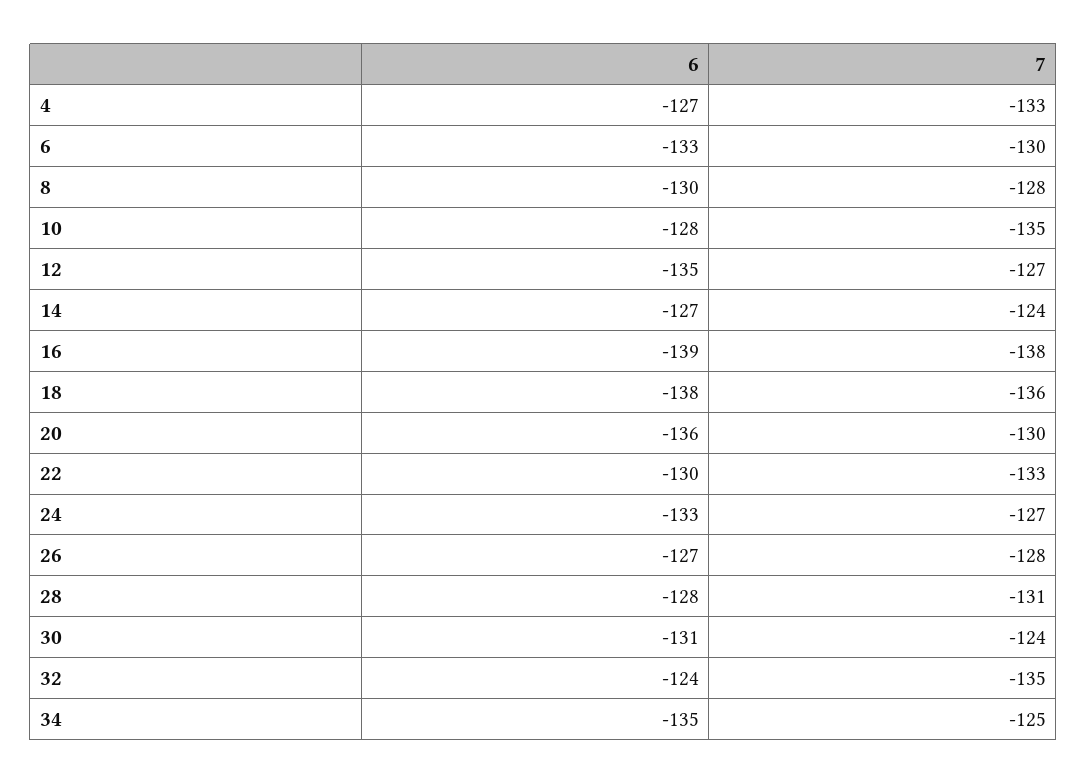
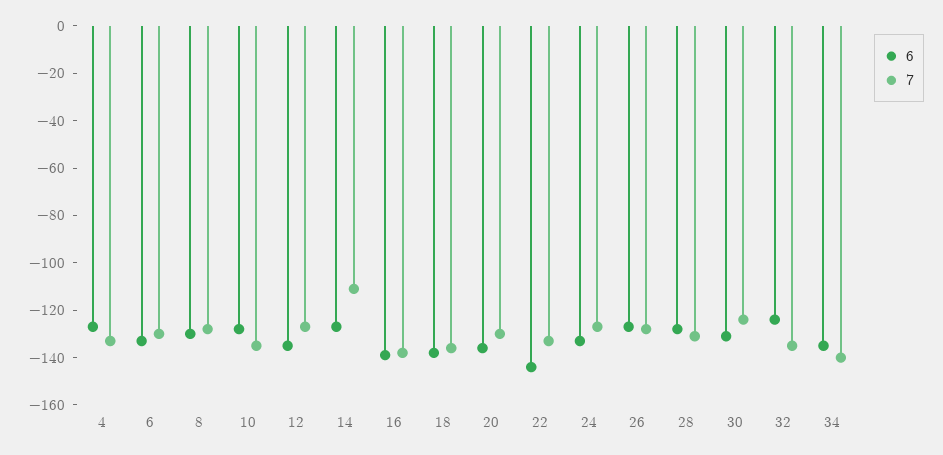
  {
    "6": {
      "4": -127,
      "6": -133,
      "8": -130,
      "10": -128,
      "12": -135,
      "14": -127,
      "16": -139,
      "18": -138,
      "20": -136,
-     "22": -130,
+     "22": -145,
      "24": -133,
      "26": -127,
      "28": -128,
      "30": -131,
      "32": -124,
      "34": -135
    },
    "7": {
      "4": -133,
      "6": -130,
      "8": -128,
      "10": -135,
      "12": -127,
-     "14": -124,
+     "14": -110,
      "16": -138,
      "18": -136,
      "20": -130,
      "22": -133,
      "24": -127,
      "26": -128,
      "28": -131,
      "30": -124,
      "32": -135,
-     "34": -125
+     "34": -140
    }
  }

